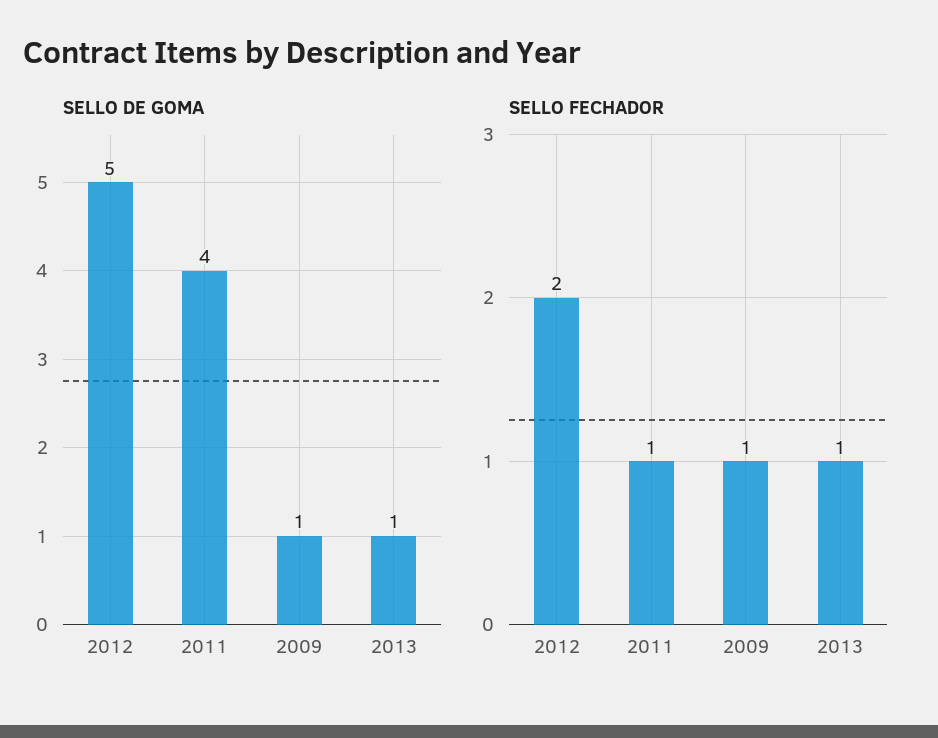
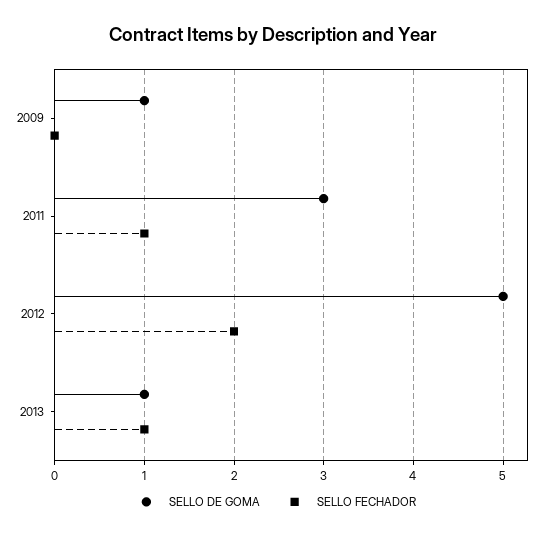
  {
    "SELLO DE GOMA": {
      "2012": 5,
-     "2011": 4,
+     "2011": 3,
      "2009": 1,
      "2013": 1
    },
    "SELLO FECHADOR": {
      "2012": 2,
      "2011": 1,
-     "2009": 1,
+     "2009": 0,
      "2013": 1
    }
  }

